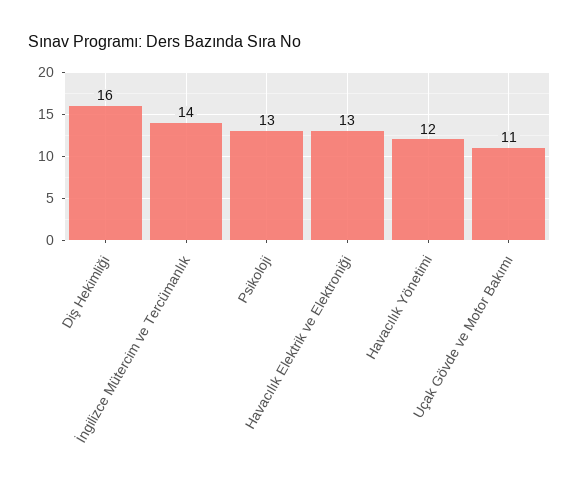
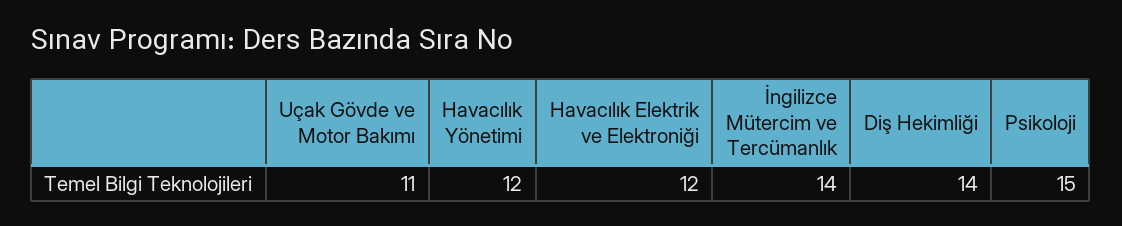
  {
-   "Diş Hekimliği": 16,
+   "Diş Hekimliği": 14,
    "İngilizce Mütercim ve Tercümanlık": 14,
-   "Psikoloji": 13,
+   "Psikoloji": 15,
-   "Havacılık Elektrik ve Elektroniği": 13,
+   "Havacılık Elektrik ve Elektroniği": 12,
    "Havacılık Yönetimi": 12,
    "Uçak Gövde ve Motor Bakımı": 11
  }

